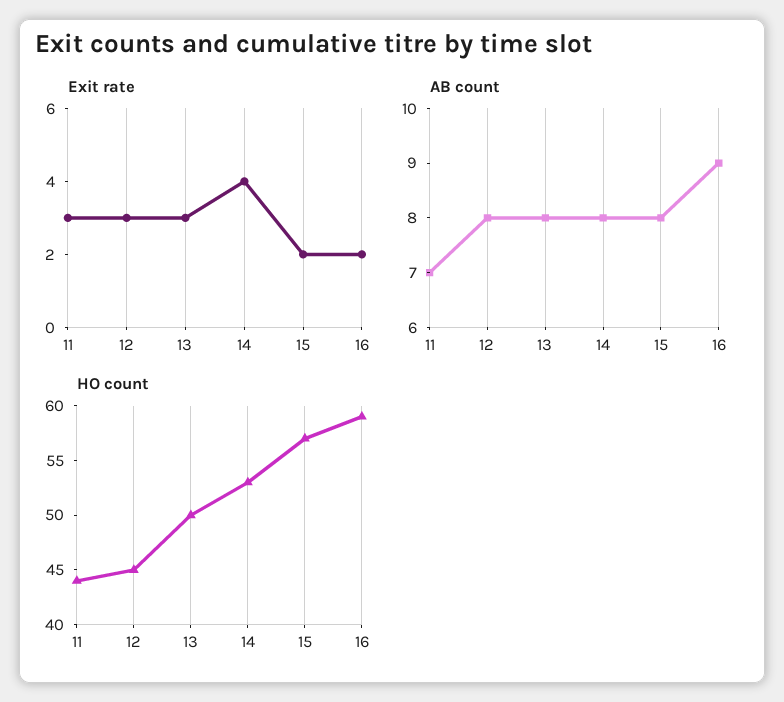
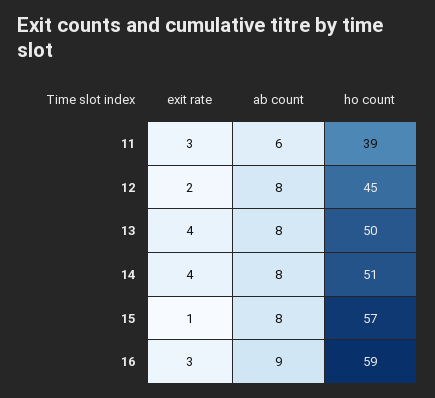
  {
    "Exit rate": {
      "11": 3,
-     "12": 3,
+     "12": 2,
-     "13": 3,
+     "13": 4,
      "14": 4,
-     "15": 2,
+     "15": 1,
-     "16": 2
+     "16": 3
    },
    "AB count": {
-     "11": 7,
+     "11": 6,
      "12": 8,
      "13": 8,
      "14": 8,
      "15": 8,
      "16": 9
    },
    "HO count": {
-     "11": 44,
+     "11": 39,
      "12": 45,
      "13": 50,
-     "14": 53,
+     "14": 51,
      "15": 57,
      "16": 59
    }
  }

